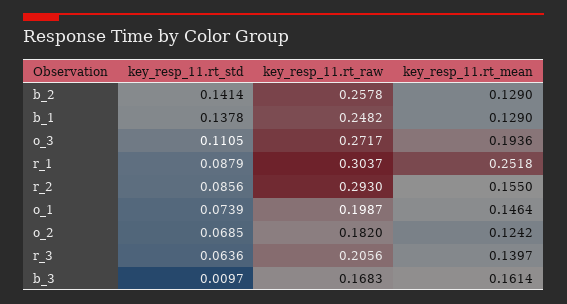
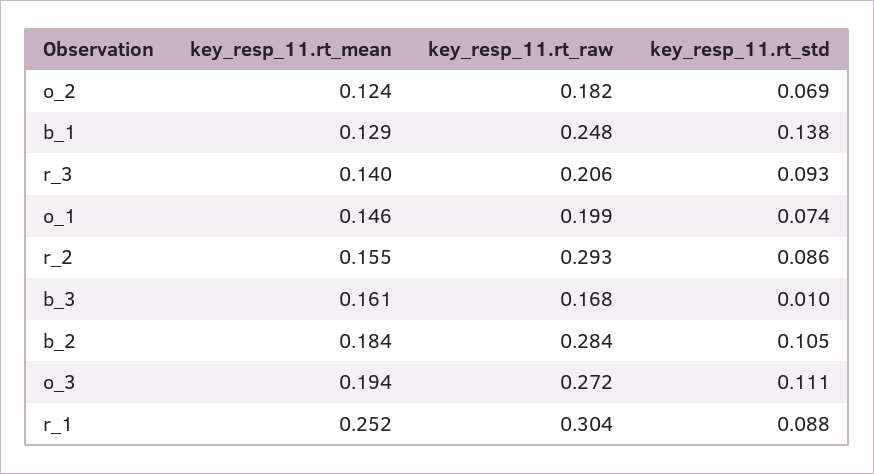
  {
    "key_resp_11.rt_std": {
-     "b_2": 0.1414,
+     "b_2": 0.105,
      "b_1": 0.1378,
      "o_3": 0.1105,
      "r_1": 0.0879,
      "r_2": 0.0856,
      "o_1": 0.0739,
      "o_2": 0.0685,
-     "r_3": 0.0636,
+     "r_3": 0.093,
      "b_3": 0.0097
    },
    "key_resp_11.rt_raw": {
-     "b_2": 0.2578,
+     "b_2": 0.284,
      "b_1": 0.2482,
      "o_3": 0.2717,
      "r_1": 0.3037,
      "r_2": 0.293,
      "o_1": 0.1987,
      "o_2": 0.182,
      "r_3": 0.2056,
      "b_3": 0.1683
    },
    "key_resp_11.rt_mean": {
-     "b_2": 0.129,
+     "b_2": 0.184,
      "b_1": 0.129,
      "o_3": 0.1936,
      "r_1": 0.2518,
      "r_2": 0.155,
      "o_1": 0.1464,
      "o_2": 0.1242,
      "r_3": 0.1397,
      "b_3": 0.1614
    }
  }

